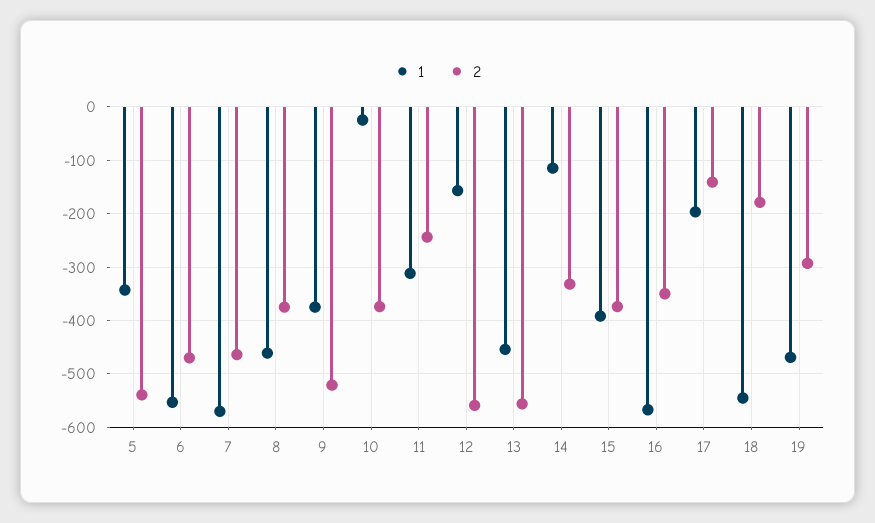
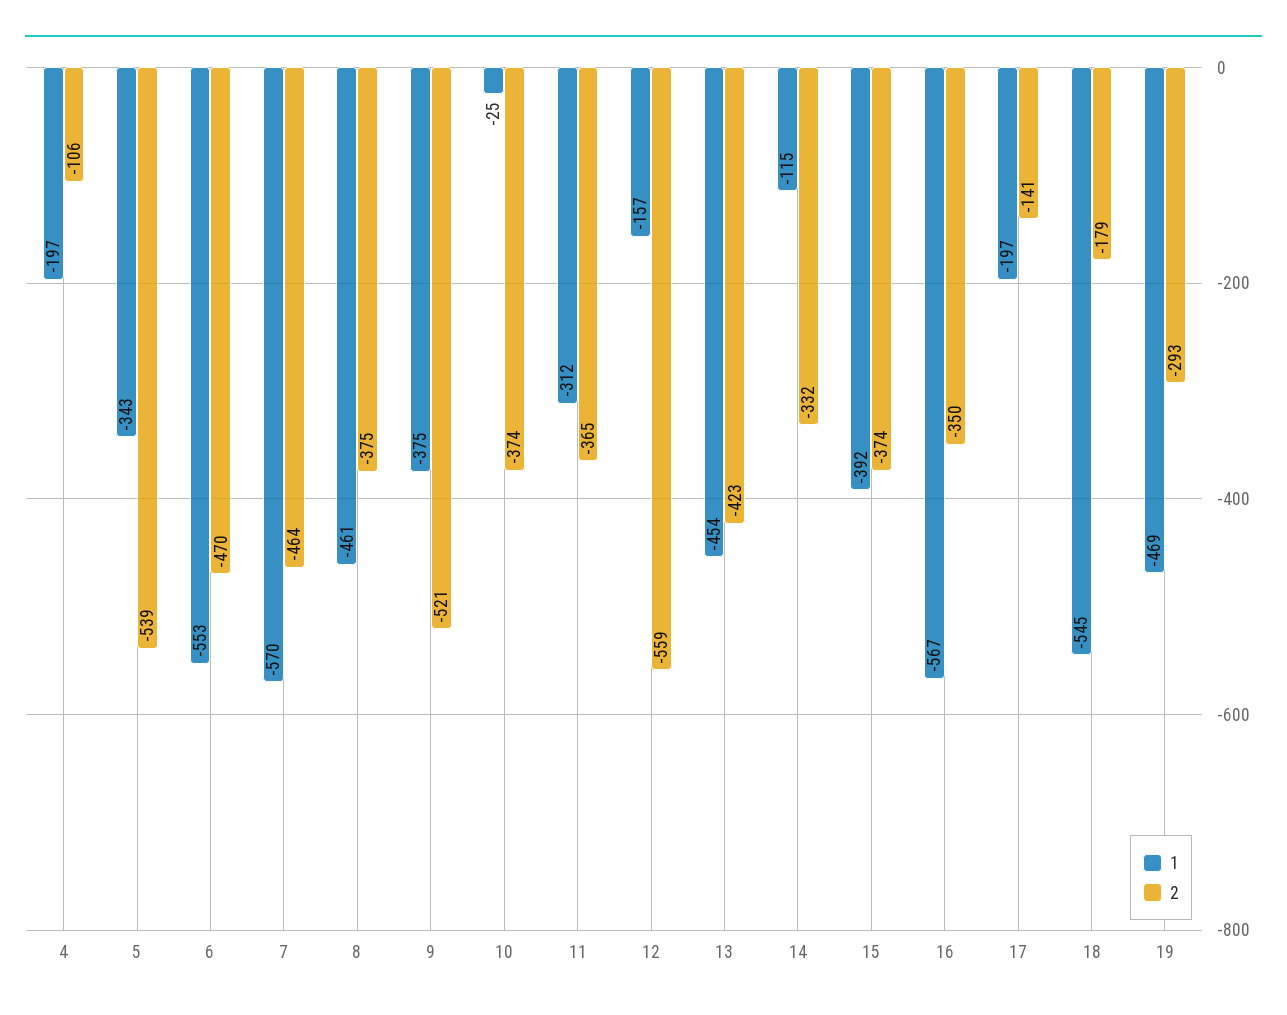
  {
    "1": {
      "5": -343,
      "6": -553,
      "7": -570,
      "8": -461,
      "9": -375,
      "10": -25,
      "11": -312,
      "12": -157,
      "13": -454,
      "14": -115,
      "15": -392,
      "16": -567,
      "17": -197,
      "18": -545,
-     "19": -469
+     "19": -469,
+     "4": -197
    },
    "2": {
      "5": -539,
      "6": -470,
      "7": -464,
      "8": -375,
      "9": -521,
      "10": -374,
-     "11": -240,
+     "11": -365,
      "12": -559,
-     "13": -560,
+     "13": -423,
      "14": -332,
      "15": -374,
      "16": -350,
      "17": -141,
      "18": -179,
-     "19": -293
+     "19": -293,
+     "4": -106
    }
  }

